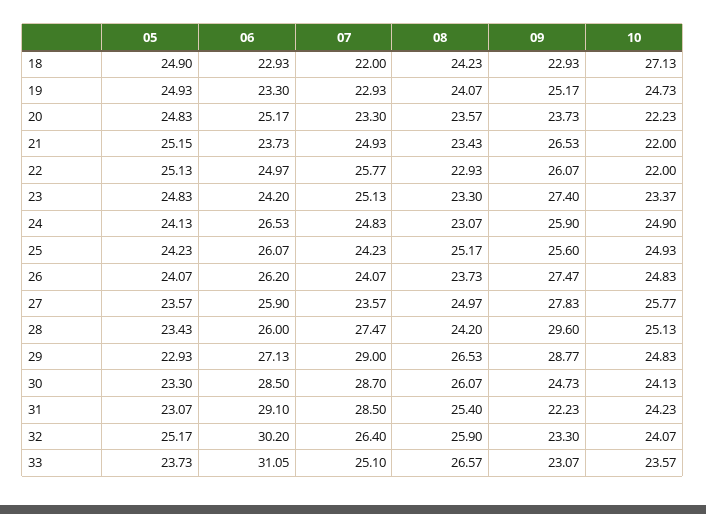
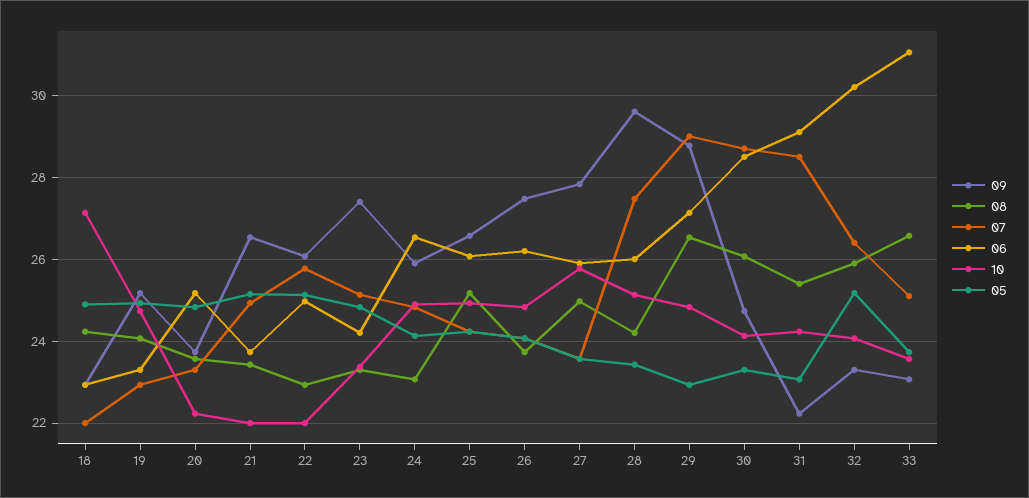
  {
    "05": {
      "18": 24.9,
      "19": 24.93,
      "20": 24.83,
      "21": 25.15,
      "22": 25.13,
      "23": 24.83,
      "24": 24.13,
      "25": 24.23,
      "26": 24.07,
      "27": 23.57,
      "28": 23.43,
      "29": 22.93,
      "30": 23.3,
      "31": 23.07,
      "32": 25.17,
      "33": 23.73
    },
    "06": {
      "18": 22.93,
      "19": 23.3,
      "20": 25.17,
      "21": 23.73,
      "22": 24.97,
      "23": 24.2,
      "24": 26.53,
      "25": 26.07,
      "26": 26.2,
      "27": 25.9,
      "28": 26,
      "29": 27.13,
      "30": 28.5,
      "31": 29.1,
      "32": 30.2,
      "33": 31.05
    },
    "07": {
      "18": 22,
      "19": 22.93,
      "20": 23.3,
      "21": 24.93,
      "22": 25.77,
      "23": 25.13,
      "24": 24.83,
      "25": 24.23,
      "26": 24.07,
      "27": 23.57,
      "28": 27.47,
      "29": 29,
      "30": 28.7,
      "31": 28.5,
      "32": 26.4,
      "33": 25.1
    },
    "08": {
      "18": 24.23,
      "19": 24.07,
      "20": 23.57,
      "21": 23.43,
      "22": 22.93,
      "23": 23.3,
      "24": 23.07,
      "25": 25.17,
      "26": 23.73,
      "27": 24.97,
      "28": 24.2,
      "29": 26.53,
      "30": 26.07,
      "31": 25.4,
      "32": 25.9,
      "33": 26.57
    },
    "09": {
      "18": 22.93,
      "19": 25.17,
      "20": 23.73,
      "21": 26.53,
      "22": 26.07,
      "23": 27.4,
      "24": 25.9,
-     "25": 25.6,
+     "25": 26.6,
      "26": 27.47,
      "27": 27.83,
      "28": 29.6,
      "29": 28.77,
      "30": 24.73,
      "31": 22.23,
      "32": 23.3,
      "33": 23.07
    },
    "10": {
      "18": 27.13,
      "19": 24.73,
      "20": 22.23,
      "21": 22,
      "22": 22,
      "23": 23.37,
      "24": 24.9,
      "25": 24.93,
      "26": 24.83,
      "27": 25.77,
      "28": 25.13,
      "29": 24.83,
      "30": 24.13,
      "31": 24.23,
      "32": 24.07,
      "33": 23.57
    }
  }

